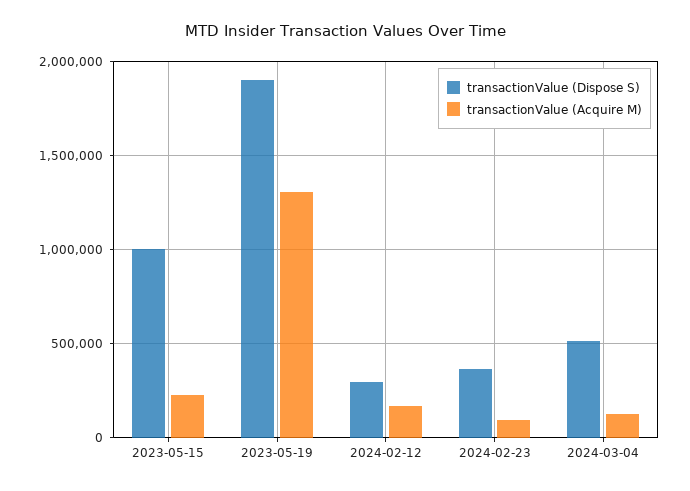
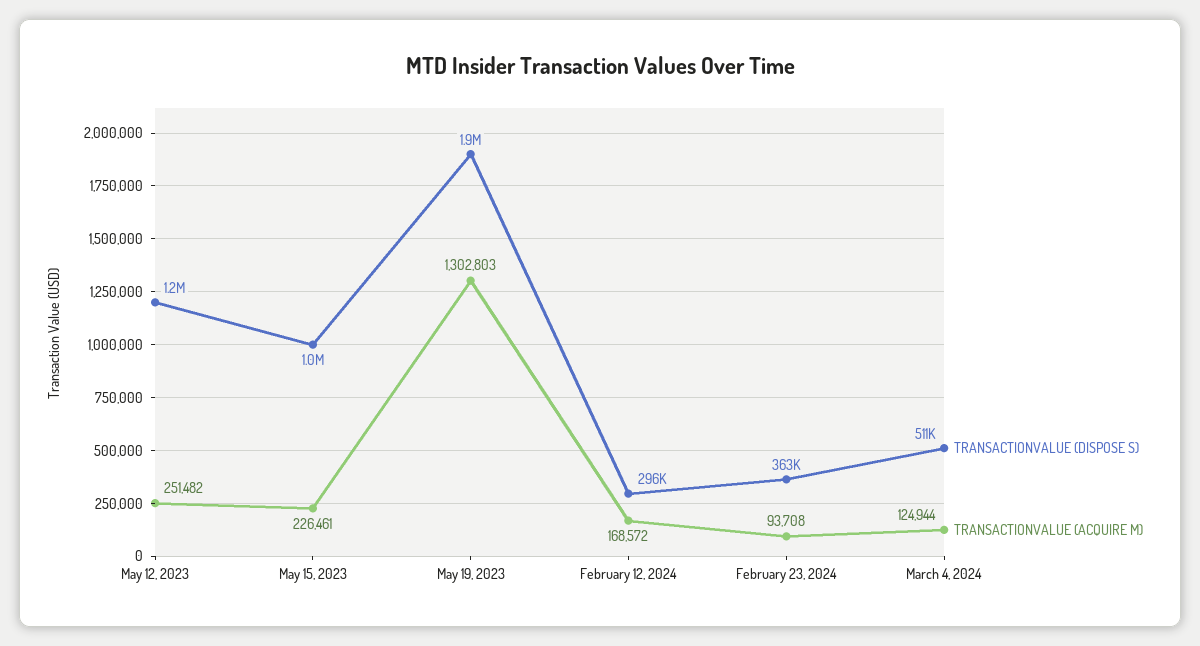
  {
    "transactionValue (Dispose S)": {
      "2023-05-15": 1000000,
      "2023-05-19": 1900000,
      "2024-02-12": 296000,
      "2024-02-23": 363000,
-     "2024-03-04": 511000
+     "2024-03-04": 511000,
+     "May 12, 2023": 1200000
    },
    "transactionValue (Acquire M)": {
      "2023-05-15": 226461,
      "2023-05-19": 1302803,
      "2024-02-12": 168572,
      "2024-02-23": 93708,
-     "2024-03-04": 124944
+     "2024-03-04": 124944,
+     "May 12, 2023": 251482
    }
  }

